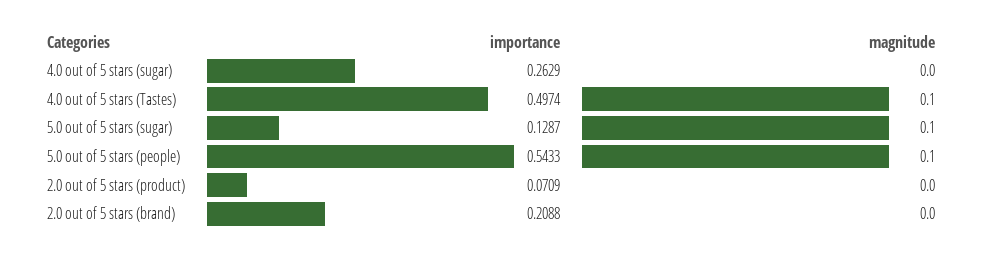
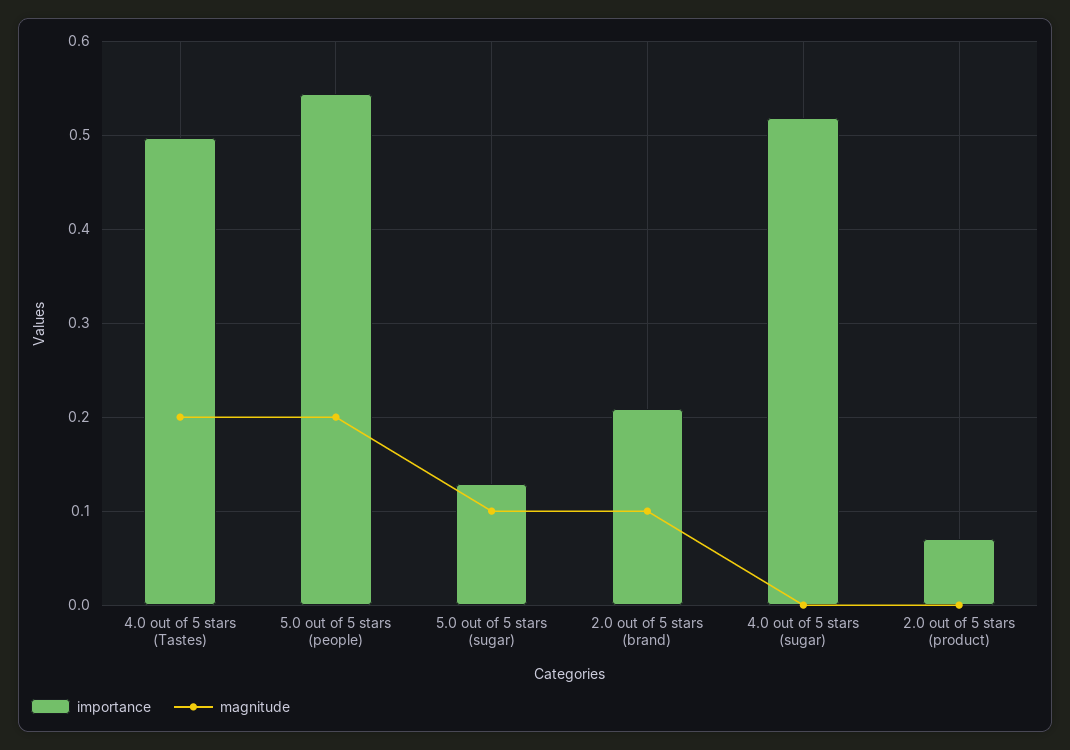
  {
    "importance": {
-     "4.0 out of 5 stars (sugar)": 0.2629,
+     "4.0 out of 5 stars (sugar)": 0.52,
      "4.0 out of 5 stars (Tastes)": 0.4974,
      "5.0 out of 5 stars (sugar)": 0.1287,
      "5.0 out of 5 stars (people)": 0.5433,
      "2.0 out of 5 stars (product)": 0.0709,
      "2.0 out of 5 stars (brand)": 0.2088
    },
    "magnitude": {
      "4.0 out of 5 stars (sugar)": 0,
-     "4.0 out of 5 stars (Tastes)": 0.1,
+     "4.0 out of 5 stars (Tastes)": 0.2,
      "5.0 out of 5 stars (sugar)": 0.1,
-     "5.0 out of 5 stars (people)": 0.1,
+     "5.0 out of 5 stars (people)": 0.2,
      "2.0 out of 5 stars (product)": 0,
-     "2.0 out of 5 stars (brand)": 0
+     "2.0 out of 5 stars (brand)": 0.1
    }
  }

